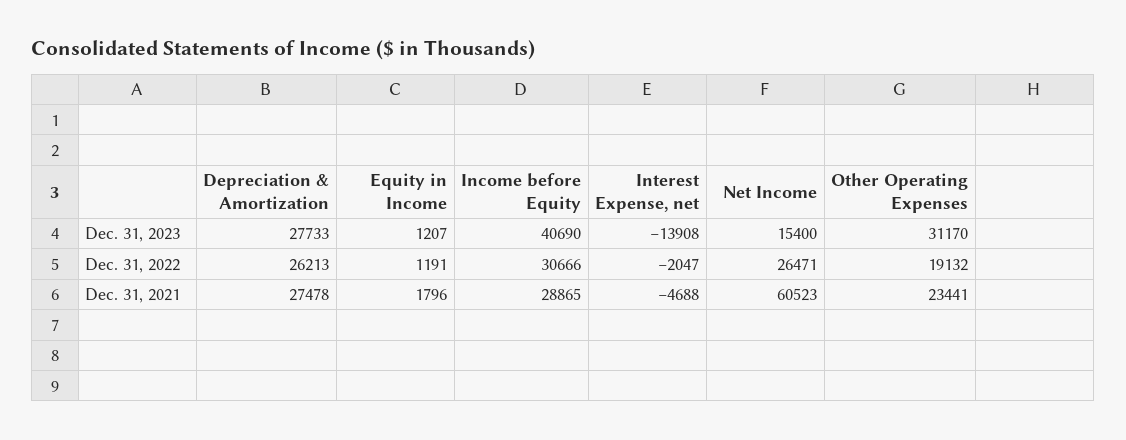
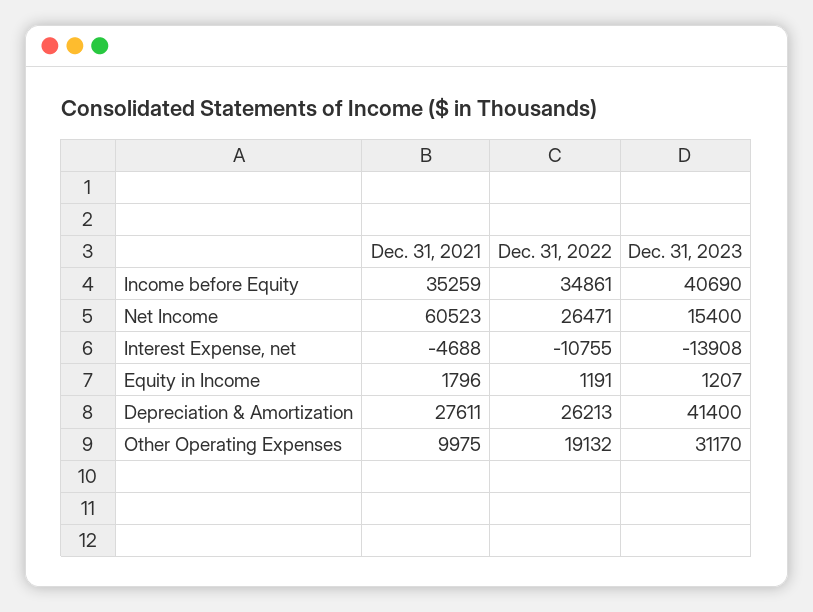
  {
    "Depreciation & Amortization": {
-     "Dec. 31, 2023": 27733,
+     "Dec. 31, 2023": 41400,
      "Dec. 31, 2022": 26213,
-     "Dec. 31, 2021": 27478
+     "Dec. 31, 2021": 27611
    },
    "Equity in Income": {
      "Dec. 31, 2023": 1207,
      "Dec. 31, 2022": 1191,
      "Dec. 31, 2021": 1796
    },
    "Income before Equity": {
      "Dec. 31, 2023": 40690,
-     "Dec. 31, 2022": 30666,
+     "Dec. 31, 2022": 34861,
-     "Dec. 31, 2021": 28865
+     "Dec. 31, 2021": 35259
    },
    "Interest Expense, net": {
      "Dec. 31, 2023": -13908,
-     "Dec. 31, 2022": -2047,
+     "Dec. 31, 2022": -10755,
      "Dec. 31, 2021": -4688
    },
    "Net Income": {
      "Dec. 31, 2023": 15400,
      "Dec. 31, 2022": 26471,
      "Dec. 31, 2021": 60523
    },
    "Other Operating Expenses": {
      "Dec. 31, 2023": 31170,
      "Dec. 31, 2022": 19132,
-     "Dec. 31, 2021": 23441
+     "Dec. 31, 2021": 9975
    }
  }

